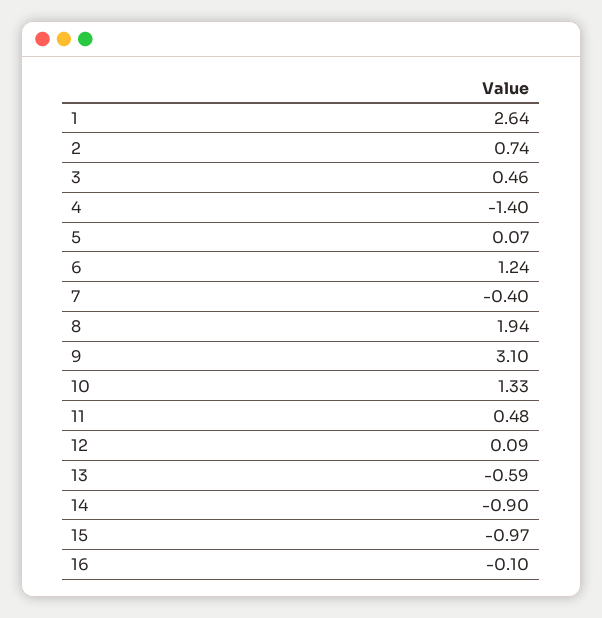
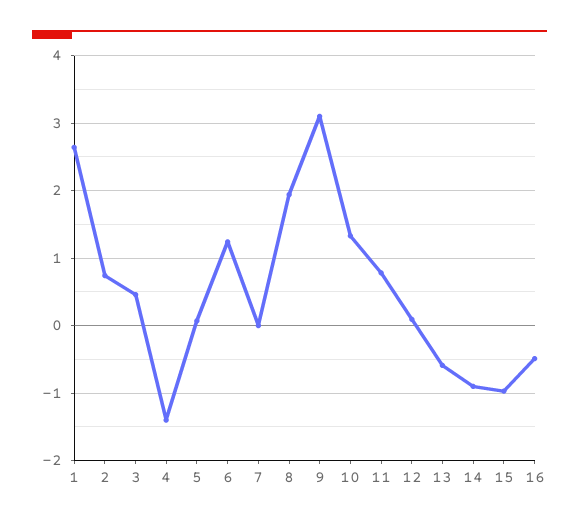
  {
    "1": 2.64,
    "2": 0.74,
    "3": 0.46,
    "4": -1.4,
    "5": 0.07,
    "6": 1.24,
-   "7": -0.4,
+   "7": 0,
    "8": 1.94,
    "9": 3.1,
    "10": 1.33,
-   "11": 0.48,
+   "11": 0.8,
    "12": 0.09,
    "13": -0.59,
    "14": -0.9,
    "15": -0.97,
-   "16": -0.1
+   "16": -0.5
  }

